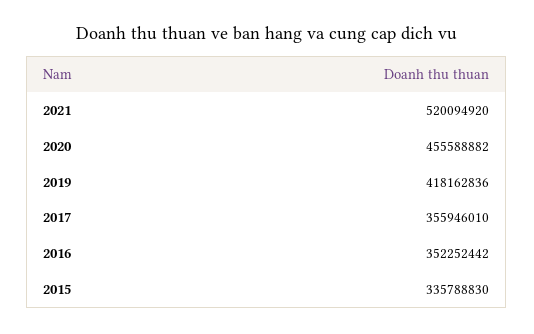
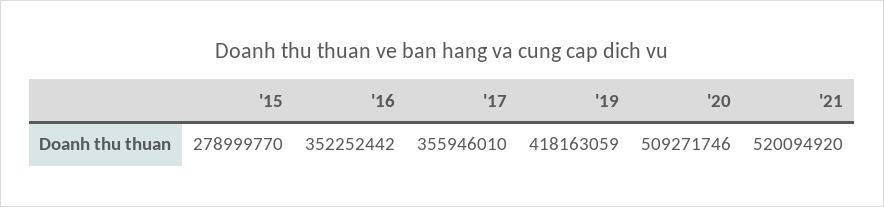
  {
    "2021": 520094920,
-   "2020": 455588882,
+   "2020": 509271746,
-   "2019": 418162836,
+   "2019": 418163059,
    "2017": 355946010,
    "2016": 352252442,
-   "2015": 335788830
+   "2015": 278999770
  }

